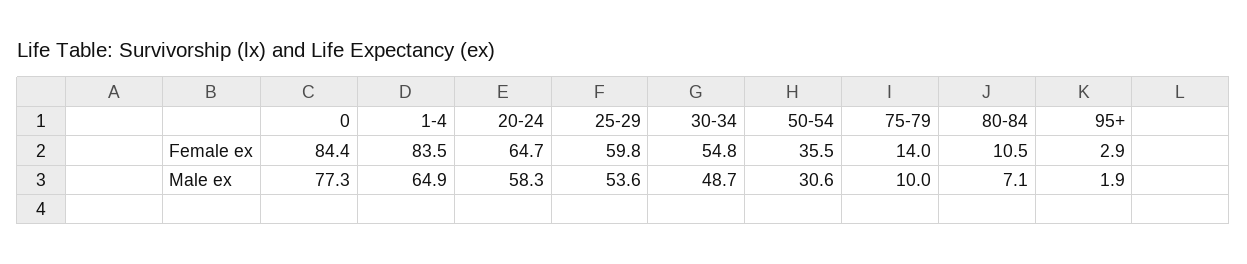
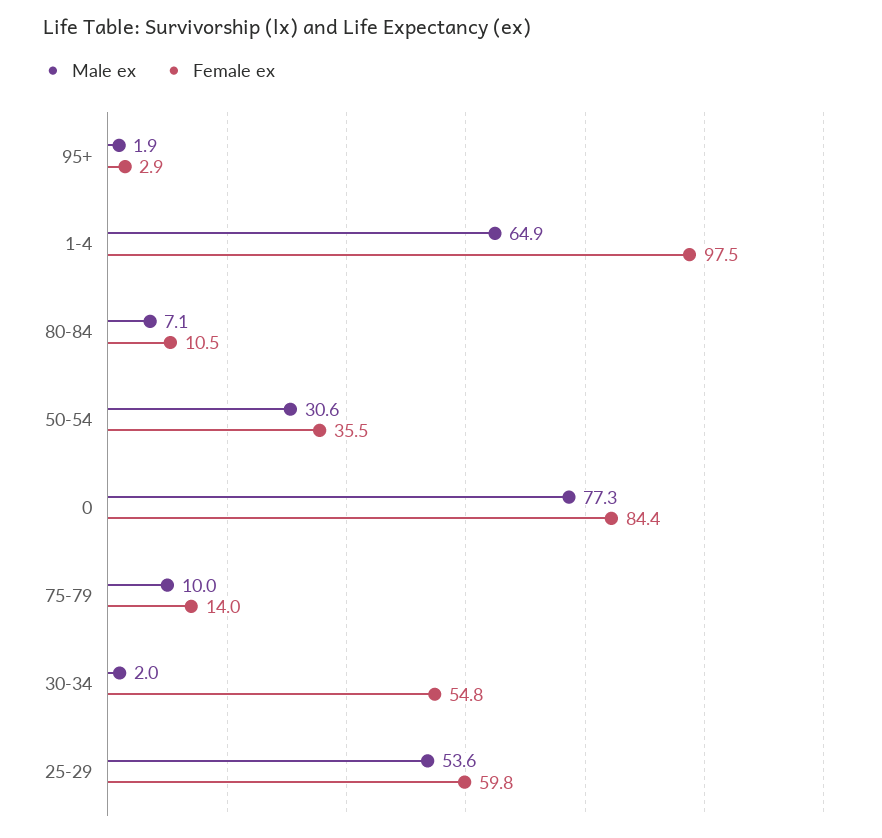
  {
    "Female ex": {
      "0": 84.4,
-     "1-4": 83.5,
+     "1-4": 97.5,
-     "20-24": 64.7,
      "25-29": 59.8,
      "30-34": 54.8,
      "50-54": 35.5,
      "75-79": 14,
      "80-84": 10.5,
      "95+": 2.9
    },
    "Male ex": {
      "0": 77.3,
      "1-4": 64.9,
-     "20-24": 58.3,
      "25-29": 53.6,
-     "30-34": 48.7,
+     "30-34": 2,
      "50-54": 30.6,
      "75-79": 10,
      "80-84": 7.1,
      "95+": 1.9
    }
  }

